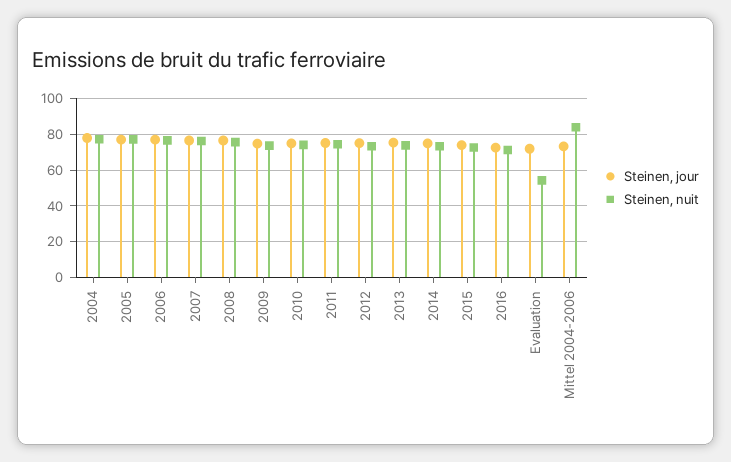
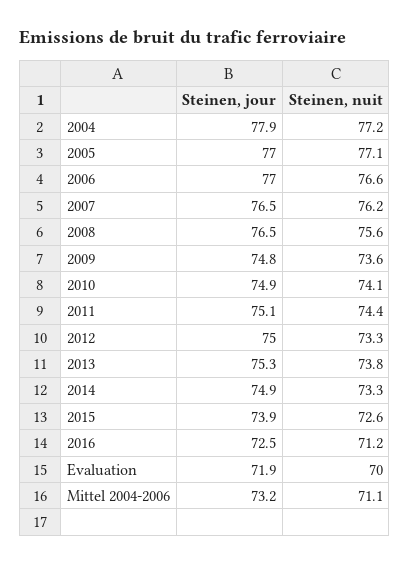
  {
    "Steinen, jour": {
      "2004": 77.9,
      "2005": 77,
      "2006": 77,
      "2007": 76.5,
      "2008": 76.5,
      "2009": 74.8,
      "2010": 74.9,
      "2011": 75.1,
      "2012": 75,
      "2013": 75.3,
      "2014": 74.9,
      "2015": 73.9,
      "2016": 72.5,
      "Evaluation": 71.9,
      "Mittel 2004-2006": 73.2
    },
    "Steinen, nuit": {
      "2004": 77.2,
      "2005": 77.1,
      "2006": 76.6,
      "2007": 76.2,
      "2008": 75.6,
      "2009": 73.6,
      "2010": 74.1,
      "2011": 74.4,
      "2012": 73.3,
      "2013": 73.8,
      "2014": 73.3,
      "2015": 72.6,
      "2016": 71.2,
-     "Evaluation": 55,
+     "Evaluation": 70,
-     "Mittel 2004-2006": 85
+     "Mittel 2004-2006": 71.1
    }
  }

